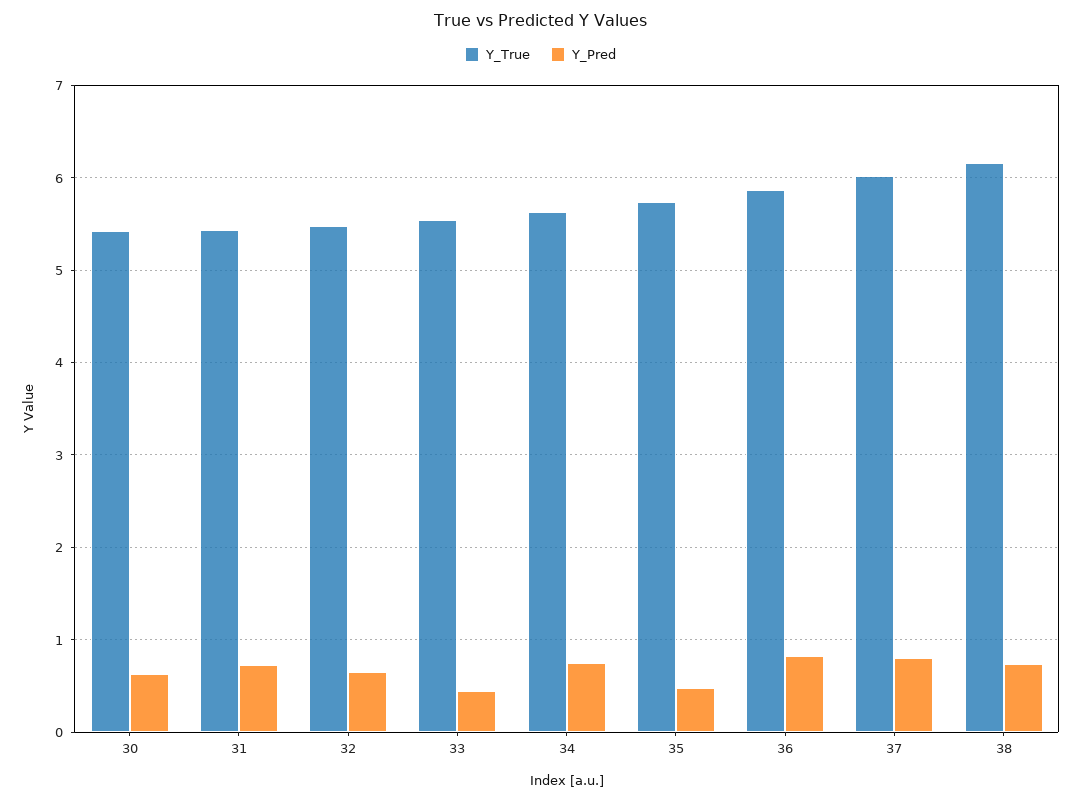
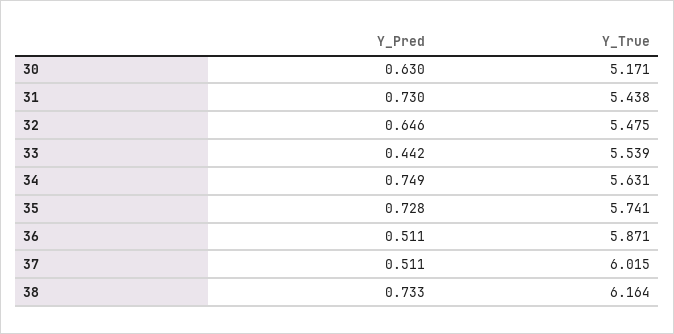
  {
    "Y_True": {
-     "30": 5.4,
+     "30": 5.171,
      "31": 5.438,
      "32": 5.475,
      "33": 5.539,
      "34": 5.631,
      "35": 5.741,
      "36": 5.871,
      "37": 6.015,
      "38": 6.164
    },
    "Y_Pred": {
      "30": 0.63,
      "31": 0.73,
      "32": 0.646,
      "33": 0.442,
      "34": 0.749,
-     "35": 0.5,
+     "35": 0.728,
-     "36": 0.8,
+     "36": 0.511,
-     "37": 0.8,
+     "37": 0.511,
      "38": 0.733
    }
  }

